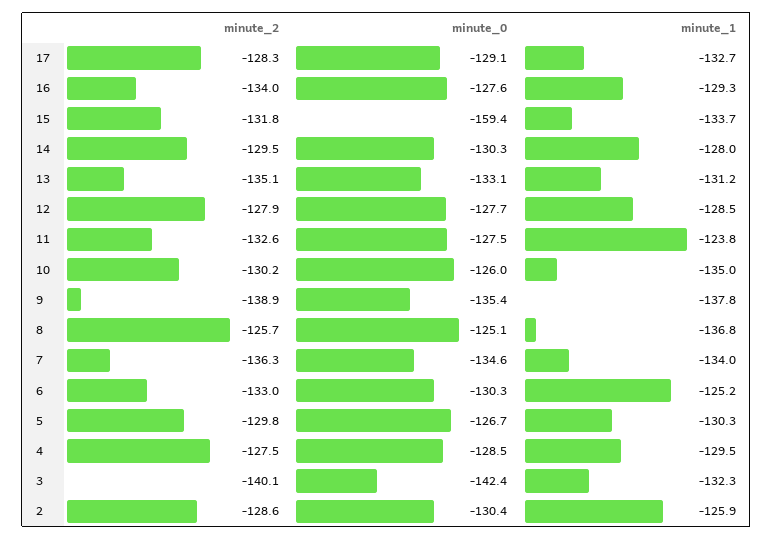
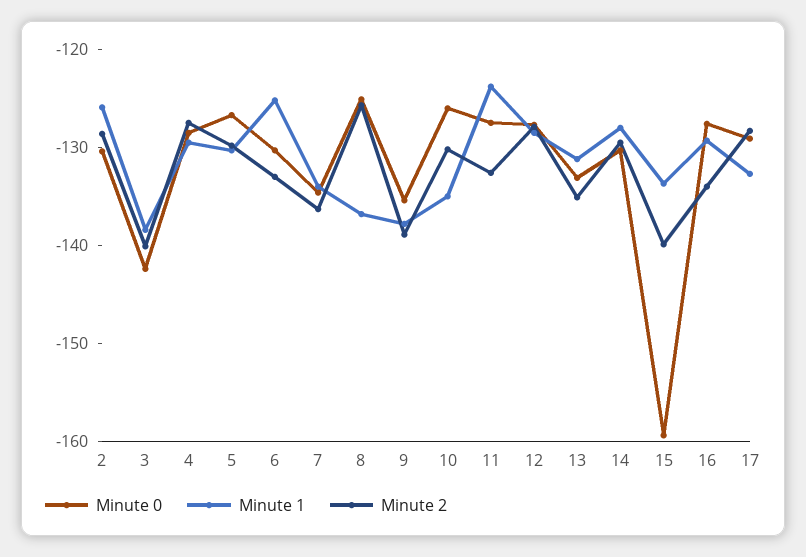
  {
    "minute_2": {
      "17": -128.3,
      "16": -134,
-     "15": -131.8,
+     "15": -140,
      "14": -129.5,
      "13": -135.1,
      "12": -127.9,
      "11": -132.6,
      "10": -130.2,
      "9": -138.9,
      "8": -125.7,
      "7": -136.3,
      "6": -133,
      "5": -129.8,
      "4": -127.5,
      "3": -140.1,
      "2": -128.6
    },
    "minute_0": {
      "17": -129.1,
      "16": -127.6,
      "15": -159.4,
      "14": -130.3,
      "13": -133.1,
      "12": -127.7,
      "11": -127.5,
      "10": -126,
      "9": -135.4,
      "8": -125.1,
      "7": -134.6,
      "6": -130.3,
      "5": -126.7,
      "4": -128.5,
      "3": -142.4,
      "2": -130.4
    },
    "minute_1": {
      "17": -132.7,
      "16": -129.3,
      "15": -133.7,
      "14": -128,
      "13": -131.2,
      "12": -128.5,
      "11": -123.8,
      "10": -135,
      "9": -137.8,
      "8": -136.8,
      "7": -134,
      "6": -125.2,
      "5": -130.3,
      "4": -129.5,
-     "3": -132.3,
+     "3": -138,
      "2": -125.9
    }
  }

